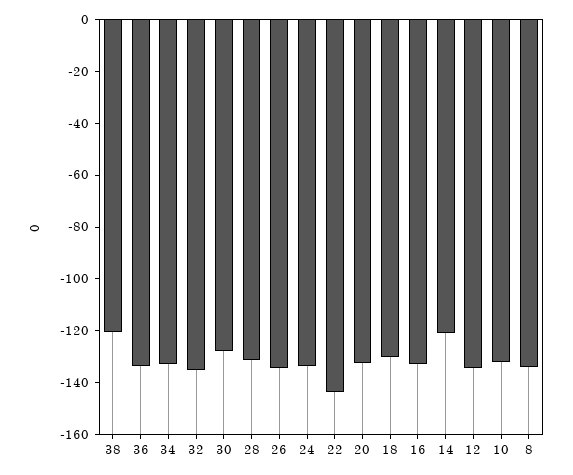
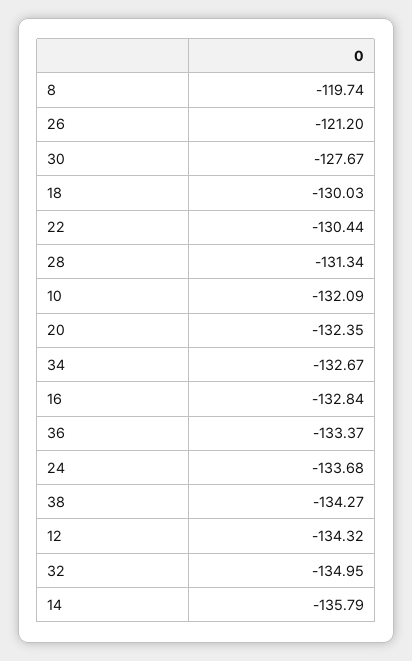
  {
-   "38": -120,
+   "38": -134.27,
    "36": -133.37,
    "34": -132.67,
    "32": -134.95,
    "30": -127.67,
    "28": -131.34,
-   "26": -135,
+   "26": -121.2,
    "24": -133.68,
-   "22": -145,
+   "22": -130.44,
    "20": -132.35,
    "18": -130.03,
    "16": -132.84,
-   "14": -120,
+   "14": -135.79,
    "12": -134.32,
    "10": -132.09,
-   "8": -135
+   "8": -119.74
  }

